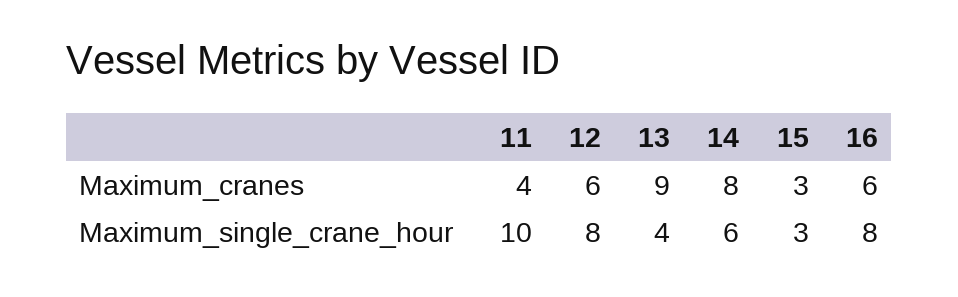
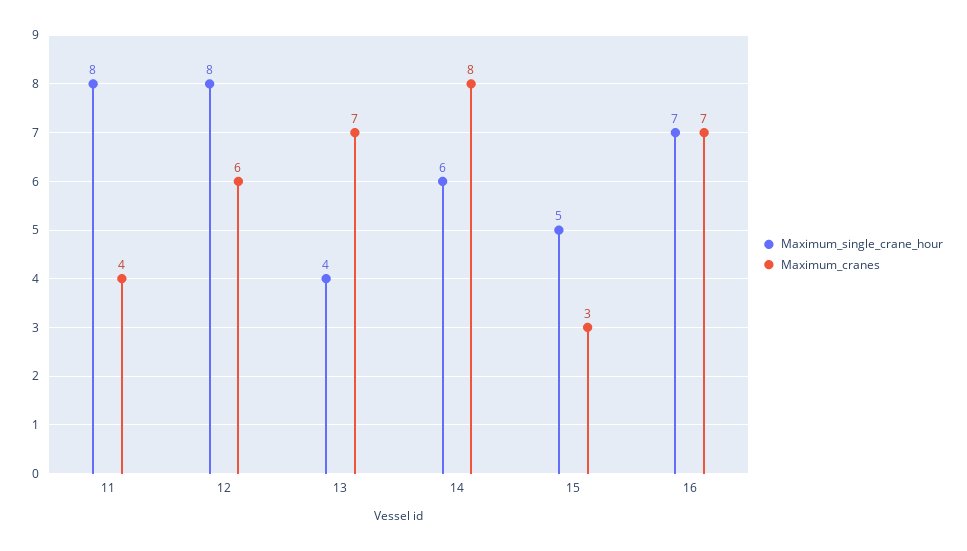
  {
    "Maximum_cranes": {
      "11": 4,
      "12": 6,
-     "13": 9,
+     "13": 7,
      "14": 8,
      "15": 3,
-     "16": 6
+     "16": 7
    },
    "Maximum_single_crane_hour": {
-     "11": 10,
+     "11": 8,
      "12": 8,
      "13": 4,
      "14": 6,
-     "15": 3,
+     "15": 5,
-     "16": 8
+     "16": 7
    }
  }

